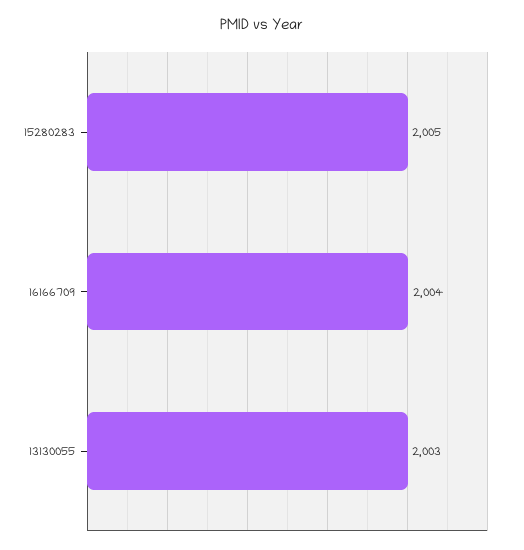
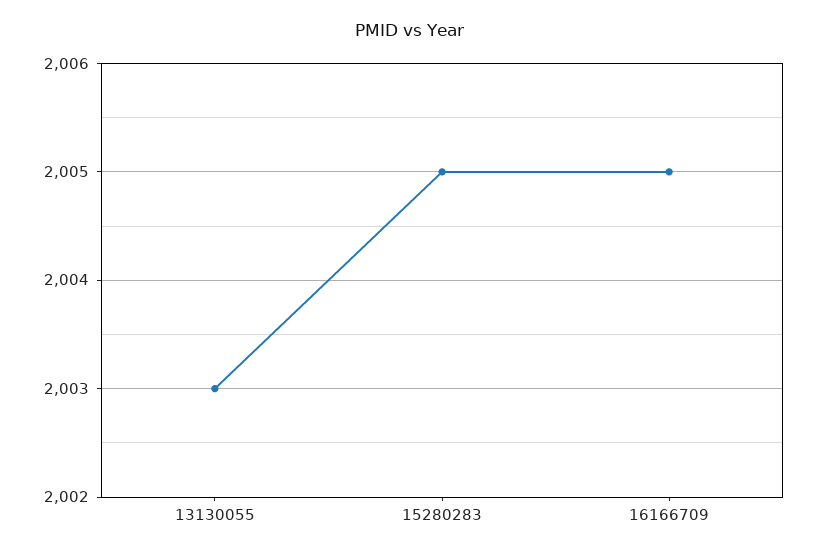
  {
    "15280283": 2005,
-   "16166709": 2004,
+   "16166709": 2005,
    "13130055": 2003
  }

